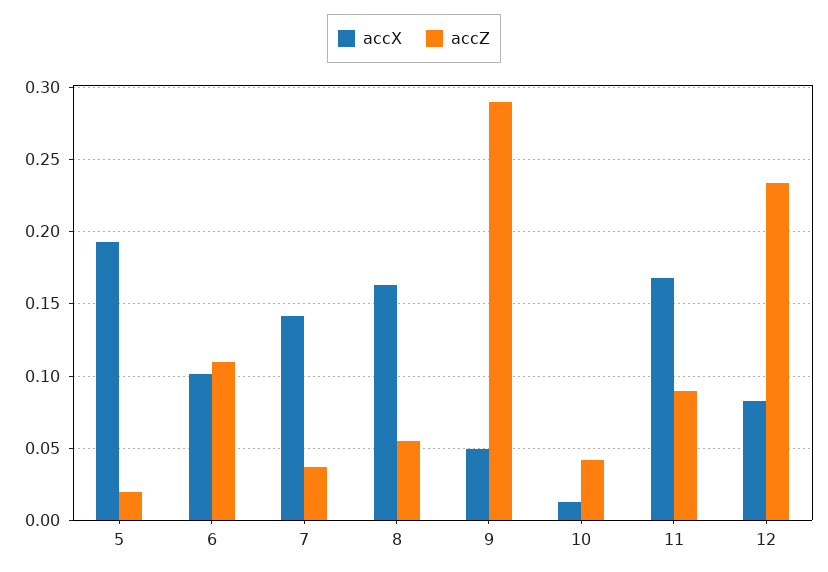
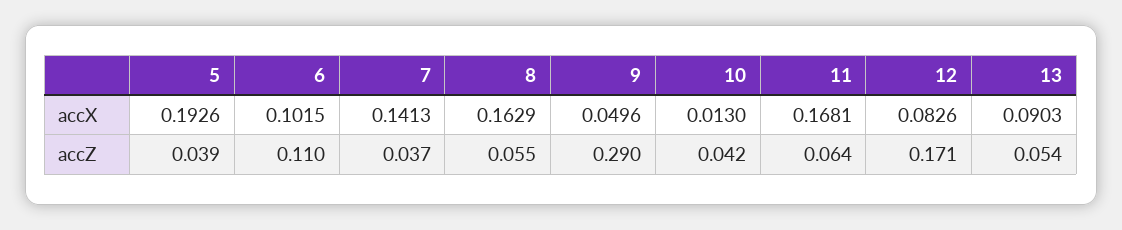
  {
    "accX": {
      "5": 0.1926,
      "6": 0.1015,
      "7": 0.1413,
      "8": 0.1629,
      "9": 0.0496,
      "10": 0.013,
      "11": 0.1681,
-     "12": 0.0826
+     "12": 0.0826,
+     "13": 0.0903
    },
    "accZ": {
-     "5": 0.02,
+     "5": 0.039,
      "6": 0.11,
      "7": 0.037,
      "8": 0.055,
      "9": 0.29,
      "10": 0.042,
-     "11": 0.09,
+     "11": 0.064,
-     "12": 0.235
+     "12": 0.171,
+     "13": 0.054
    }
  }

